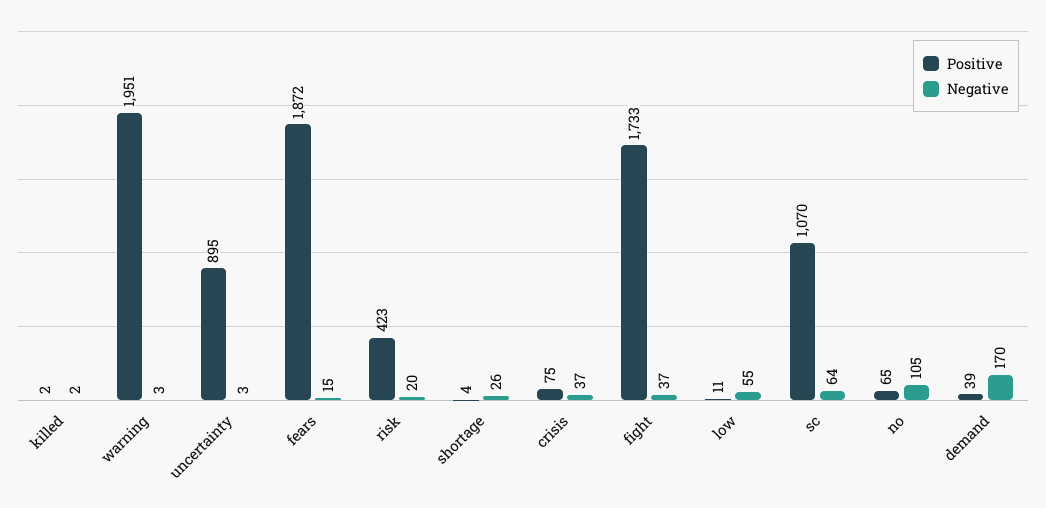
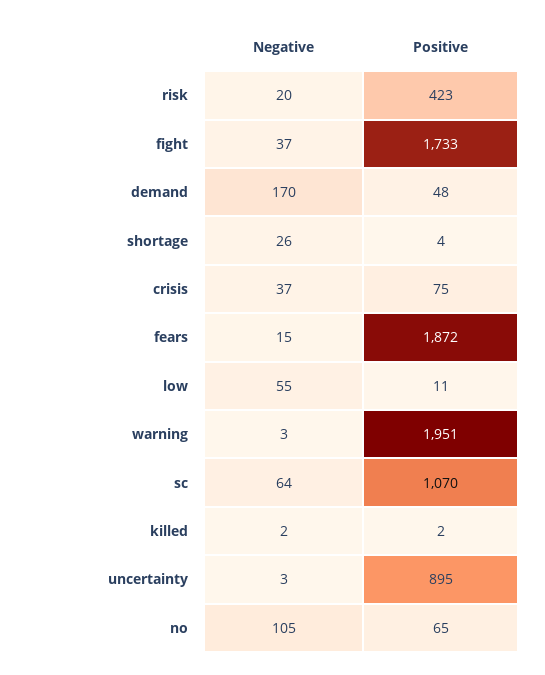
  {
    "Positive": {
      "killed": 2,
      "warning": 1951,
      "uncertainty": 895,
      "fears": 1872,
      "risk": 423,
      "shortage": 4,
      "crisis": 75,
      "fight": 1733,
      "low": 11,
      "sc": 1070,
      "no": 65,
-     "demand": 39
+     "demand": 48
    },
    "Negative": {
      "killed": 2,
      "warning": 3,
      "uncertainty": 3,
      "fears": 15,
      "risk": 20,
      "shortage": 26,
      "crisis": 37,
      "fight": 37,
      "low": 55,
      "sc": 64,
      "no": 105,
      "demand": 170
    }
  }

